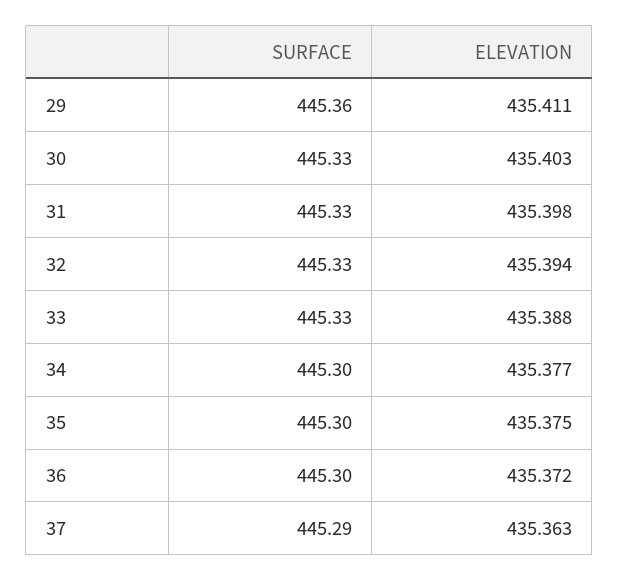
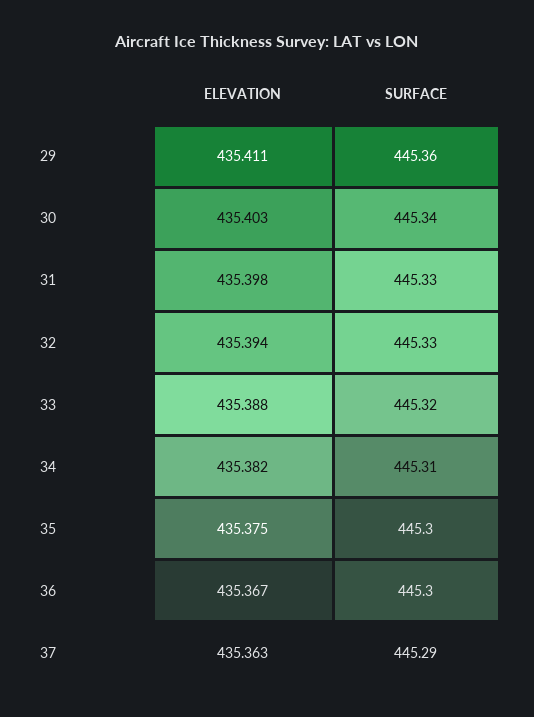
  {
    "SURFACE": {
      "29": 445.36,
-     "30": 445.33,
+     "30": 445.34,
      "31": 445.33,
      "32": 445.33,
-     "33": 445.33,
+     "33": 445.32,
-     "34": 445.3,
+     "34": 445.31,
      "35": 445.3,
      "36": 445.3,
      "37": 445.29
    },
    "ELEVATION": {
      "29": 435.411,
      "30": 435.403,
      "31": 435.398,
      "32": 435.394,
      "33": 435.388,
-     "34": 435.377,
+     "34": 435.382,
      "35": 435.375,
-     "36": 435.372,
+     "36": 435.367,
      "37": 435.363
    }
  }

